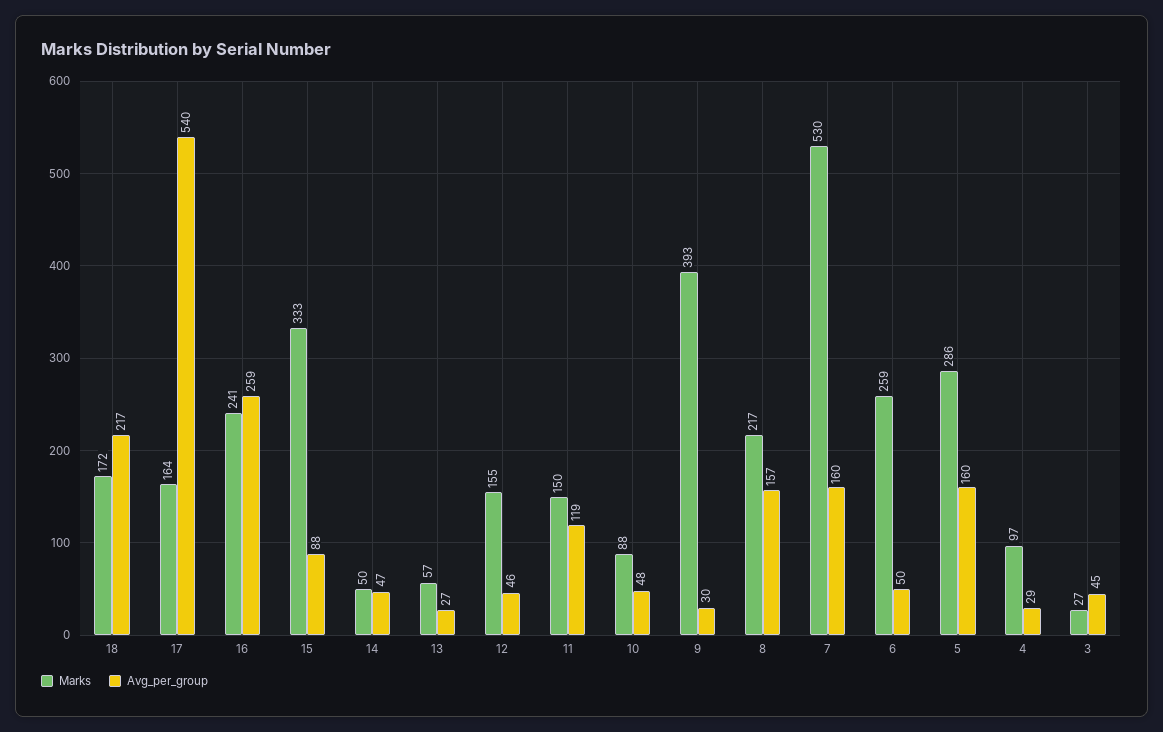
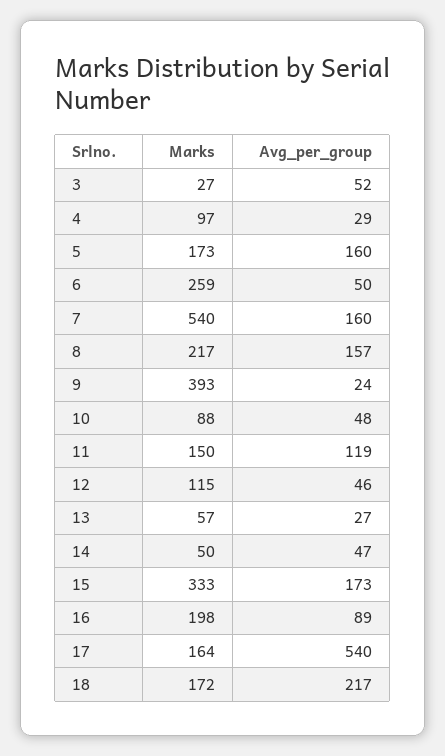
  {
    "Marks": {
      "18": 172,
      "17": 164,
-     "16": 241,
+     "16": 198,
      "15": 333,
      "14": 50,
      "13": 57,
-     "12": 155,
+     "12": 115,
      "11": 150,
      "10": 88,
      "9": 393,
      "8": 217,
-     "7": 530,
+     "7": 540,
      "6": 259,
-     "5": 286,
+     "5": 173,
      "4": 97,
      "3": 27
    },
    "Avg_per_group": {
      "18": 217,
      "17": 540,
-     "16": 259,
+     "16": 89,
-     "15": 88,
+     "15": 173,
      "14": 47,
      "13": 27,
      "12": 46,
      "11": 119,
      "10": 48,
-     "9": 30,
+     "9": 24,
      "8": 157,
      "7": 160,
      "6": 50,
      "5": 160,
      "4": 29,
-     "3": 45
+     "3": 52
    }
  }

